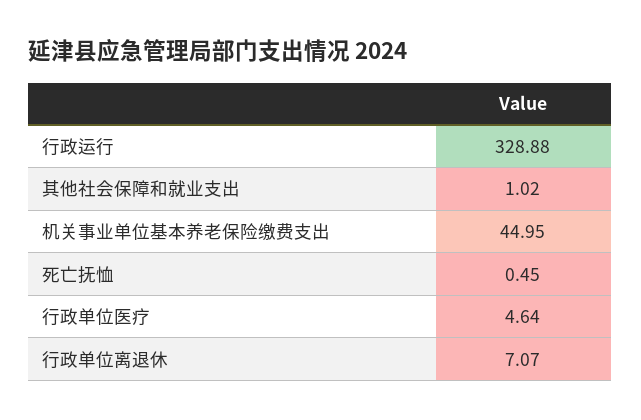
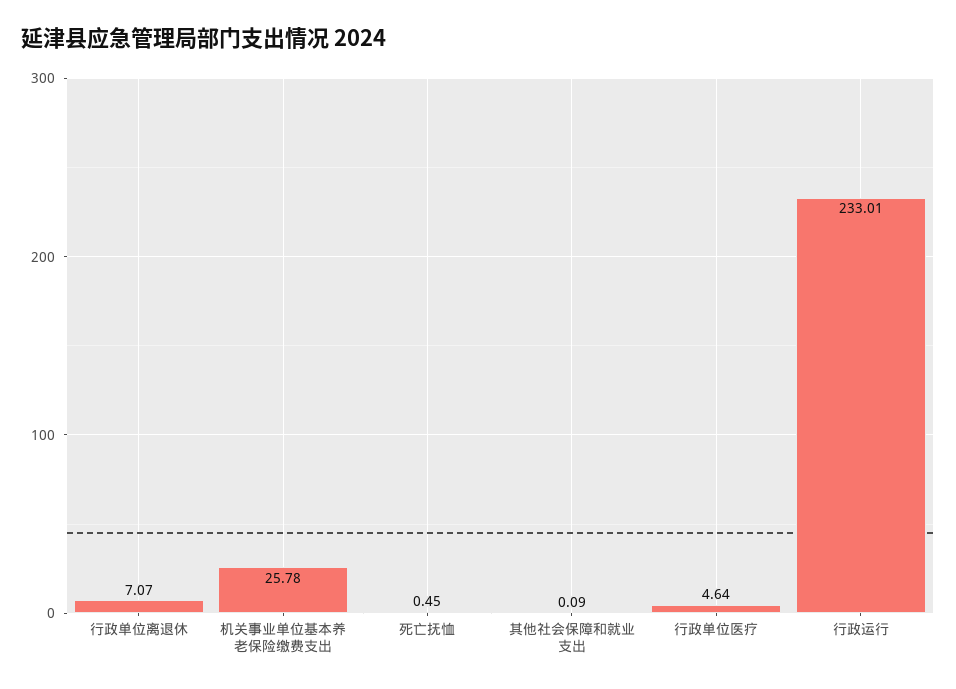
  {
-   "行政运行": 328.88,
+   "行政运行": 233.01,
-   "其他社会保障和就业支出": 1.02,
+   "其他社会保障和就业支出": 0.09,
-   "机关事业单位基本养老保险缴费支出": 44.95,
+   "机关事业单位基本养老保险缴费支出": 25.78,
    "死亡抚恤": 0.45,
    "行政单位医疗": 4.64,
    "行政单位离退休": 7.07
  }

